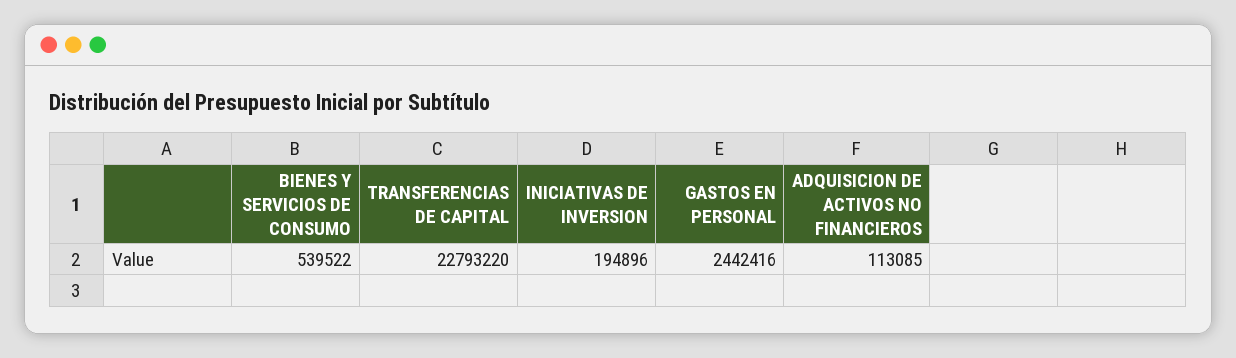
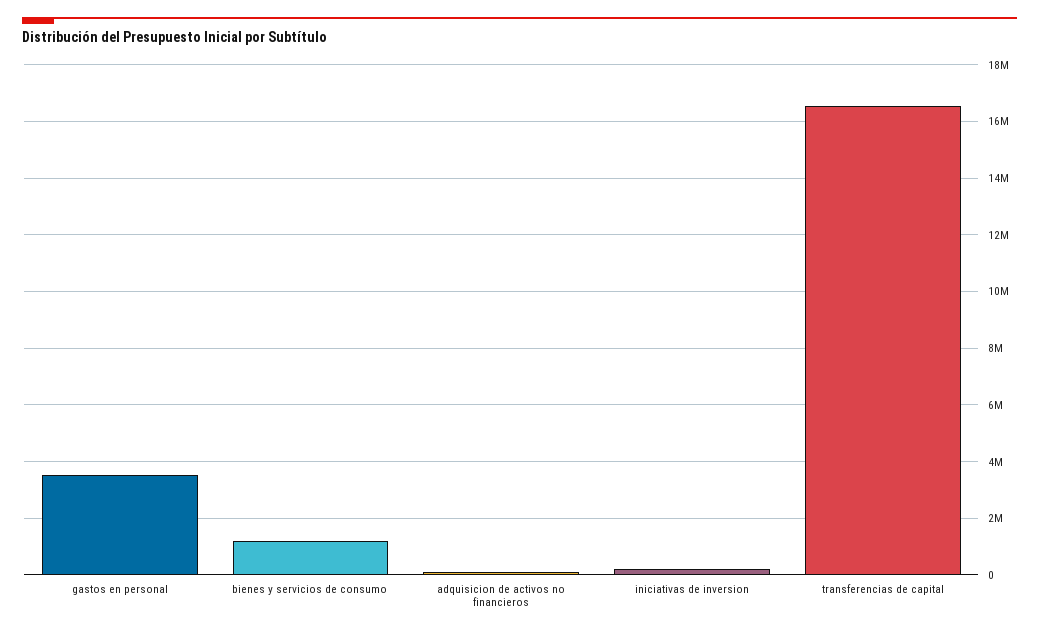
  {
-   "BIENES Y SERVICIOS DE CONSUMO": 539522,
+   "BIENES Y SERVICIOS DE CONSUMO": 1250000,
-   "TRANSFERENCIAS DE CAPITAL": 22793220,
+   "TRANSFERENCIAS DE CAPITAL": 16500000,
    "INICIATIVAS DE INVERSION": 194896,
-   "GASTOS EN PERSONAL": 2442416,
+   "GASTOS EN PERSONAL": 3500000,
    "ADQUISICION DE ACTIVOS NO FINANCIEROS": 113085
  }

